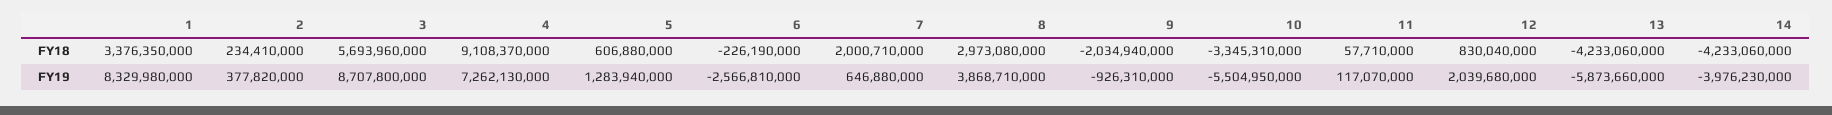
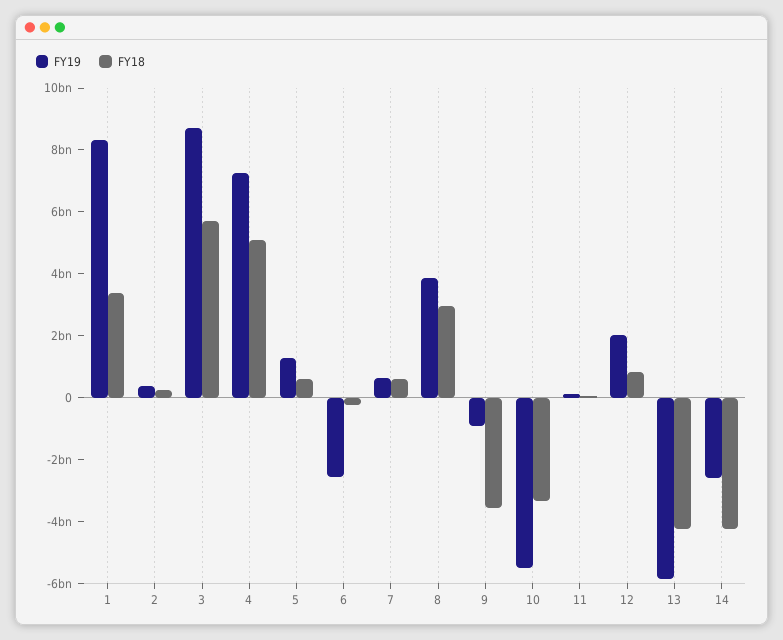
  {
    "FY18": {
      "1": 3376350000,
      "2": 234410000,
      "3": 5693960000,
-     "4": 9108370000,
+     "4": 5000000000,
      "5": 606880000,
      "6": -226190000,
-     "7": 2000710000,
+     "7": 500000000,
      "8": 2973080000,
-     "9": -2034940000,
+     "9": -3500000000,
      "10": -3345310000,
      "11": 57710000,
      "12": 830040000,
      "13": -4233060000,
      "14": -4233060000
    },
    "FY19": {
      "1": 8329980000,
      "2": 377820000,
      "3": 8707800000,
      "4": 7262130000,
      "5": 1283940000,
      "6": -2566810000,
      "7": 646880000,
      "8": 3868710000,
      "9": -926310000,
      "10": -5504950000,
      "11": 117070000,
      "12": 2039680000,
      "13": -5873660000,
-     "14": -3976230000
+     "14": -2500000000
    }
  }

